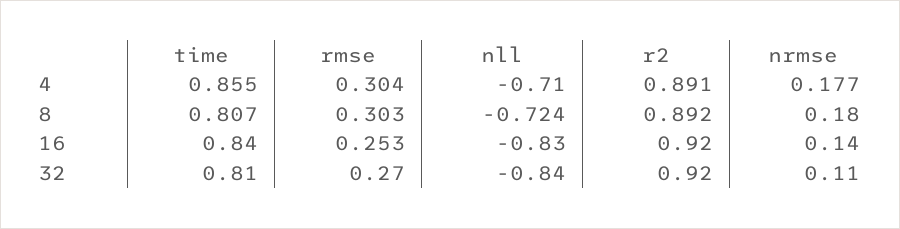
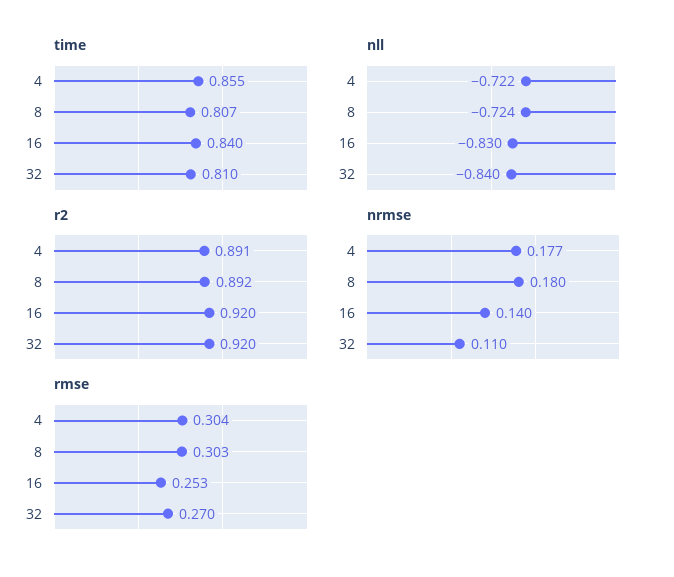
  {
    "time": {
      "4": 0.855,
      "8": 0.807,
      "16": 0.84,
      "32": 0.81
    },
    "rmse": {
      "4": 0.304,
      "8": 0.303,
      "16": 0.253,
      "32": 0.27
    },
    "nll": {
-     "4": -0.71,
+     "4": -0.722,
      "8": -0.724,
      "16": -0.83,
      "32": -0.84
    },
    "r2": {
      "4": 0.891,
      "8": 0.892,
      "16": 0.92,
      "32": 0.92
    },
    "nrmse": {
      "4": 0.177,
      "8": 0.18,
      "16": 0.14,
      "32": 0.11
    }
  }

